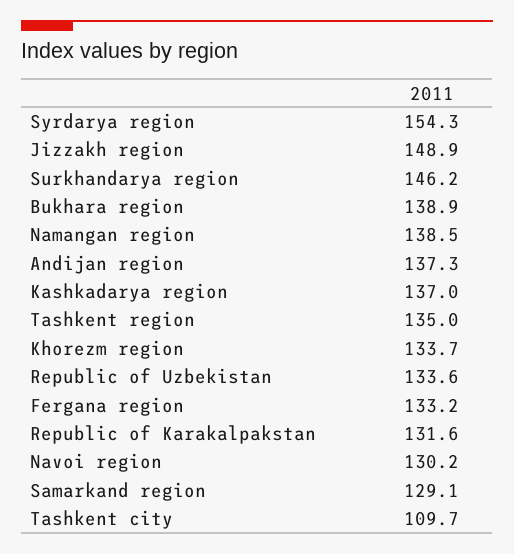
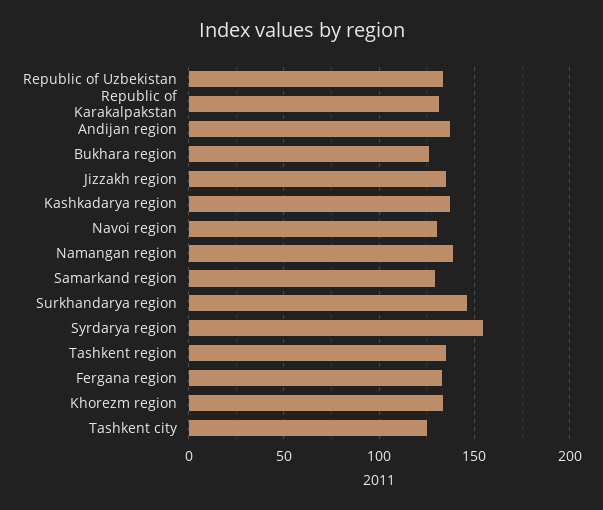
  {
    "Syrdarya region": 154.3,
-   "Jizzakh region": 148.9,
+   "Jizzakh region": 135,
    "Surkhandarya region": 146.2,
-   "Bukhara region": 138.9,
+   "Bukhara region": 125,
    "Namangan region": 138.5,
    "Andijan region": 137.3,
    "Kashkadarya region": 137,
    "Tashkent region": 135,
    "Khorezm region": 133.7,
    "Republic of Uzbekistan": 133.6,
    "Fergana region": 133.2,
    "Republic of Karakalpakstan": 131.6,
    "Navoi region": 130.2,
    "Samarkand region": 129.1,
-   "Tashkent city": 109.7
+   "Tashkent city": 125
  }

